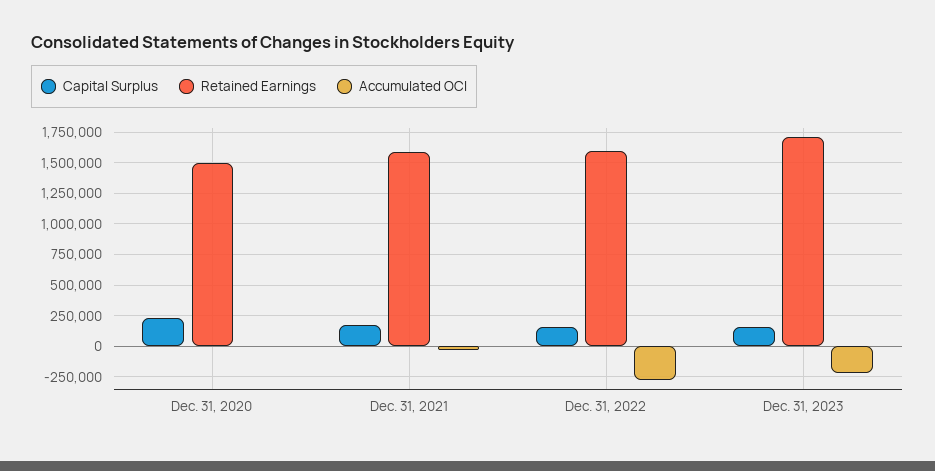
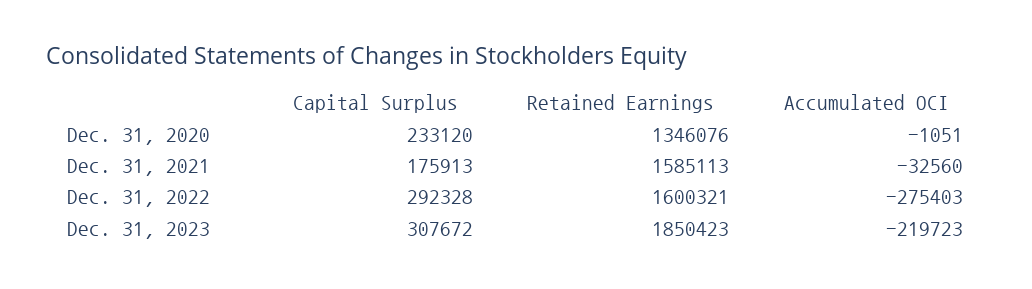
  {
    "Capital Surplus": {
      "Dec. 31, 2020": 233120,
      "Dec. 31, 2021": 175913,
-     "Dec. 31, 2022": 150000,
+     "Dec. 31, 2022": 292328,
-     "Dec. 31, 2023": 150000
+     "Dec. 31, 2023": 307672
    },
    "Retained Earnings": {
-     "Dec. 31, 2020": 1500000,
+     "Dec. 31, 2020": 1346076,
      "Dec. 31, 2021": 1585113,
      "Dec. 31, 2022": 1600321,
-     "Dec. 31, 2023": 1700000
+     "Dec. 31, 2023": 1850423
    },
    "Accumulated OCI": {
      "Dec. 31, 2020": -1051,
      "Dec. 31, 2021": -32560,
      "Dec. 31, 2022": -275403,
      "Dec. 31, 2023": -219723
    }
  }

